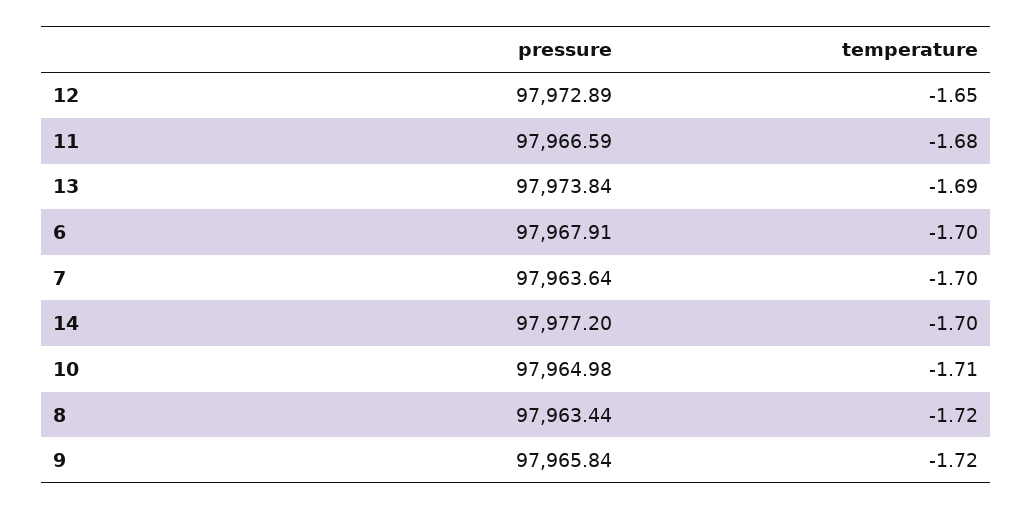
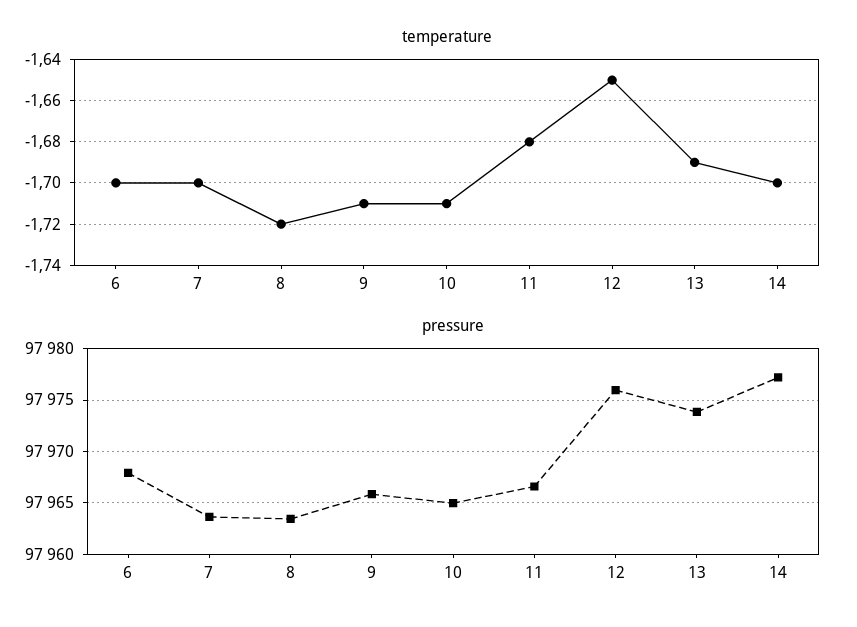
  {
    "pressure": {
-     "12": 97972.89,
+     "12": 97976,
      "11": 97966.59,
      "13": 97973.84,
      "6": 97967.91,
      "7": 97963.64,
      "14": 97977.2,
      "10": 97964.98,
      "8": 97963.44,
      "9": 97965.84
    },
    "temperature": {
      "12": -1.65,
      "11": -1.68,
      "13": -1.69,
      "6": -1.7,
      "7": -1.7,
      "14": -1.7,
      "10": -1.71,
      "8": -1.72,
-     "9": -1.72
+     "9": -1.71
    }
  }

